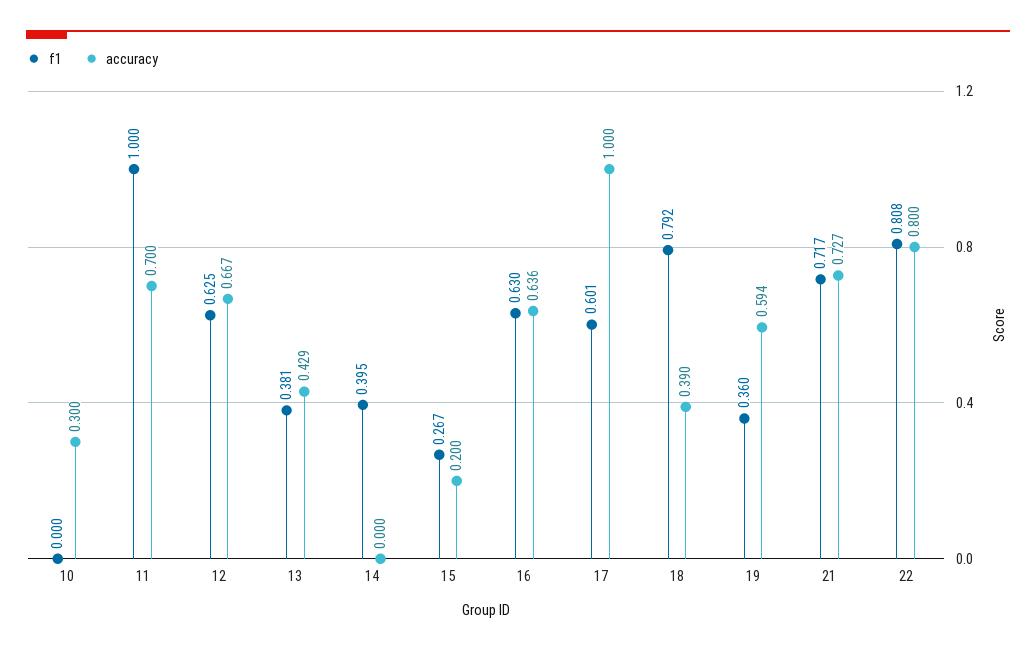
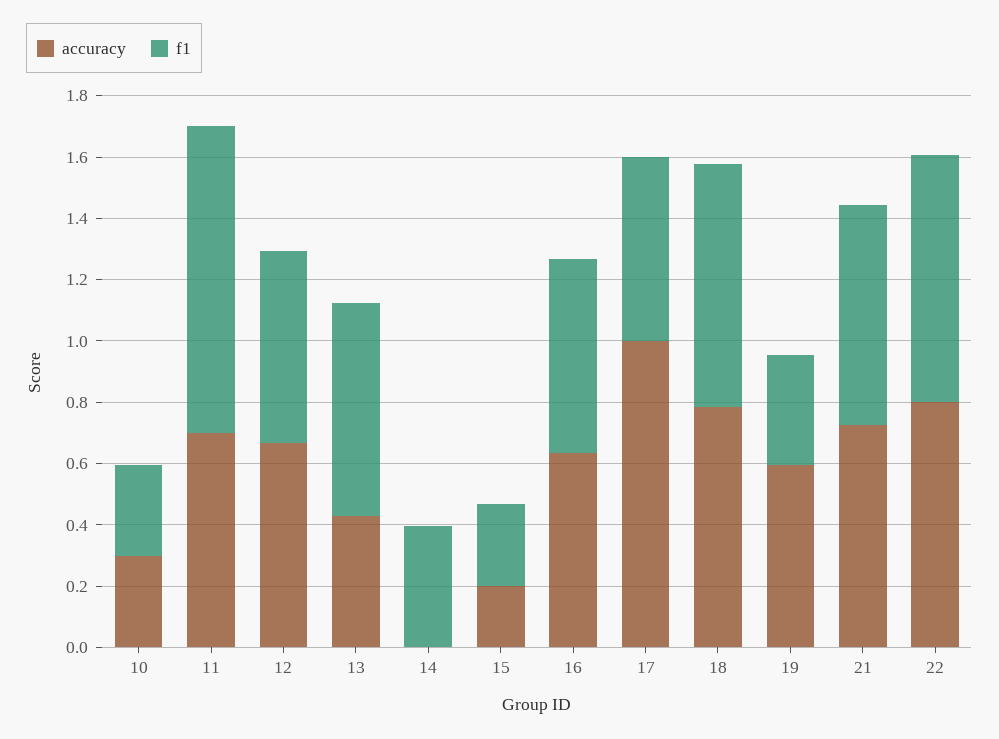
  {
    "f1": {
-     "10": 0,
+     "10": 0.3,
      "11": 1,
      "12": 0.625,
-     "13": 0.381,
+     "13": 0.7,
      "14": 0.395,
      "15": 0.267,
      "16": 0.63,
      "17": 0.601,
      "18": 0.792,
      "19": 0.36,
      "21": 0.717,
      "22": 0.808
    },
    "accuracy": {
      "10": 0.3,
      "11": 0.7,
      "12": 0.667,
      "13": 0.429,
      "14": 0,
      "15": 0.2,
      "16": 0.636,
      "17": 1,
-     "18": 0.39,
+     "18": 0.8,
      "19": 0.594,
      "21": 0.727,
      "22": 0.8
    }
  }

